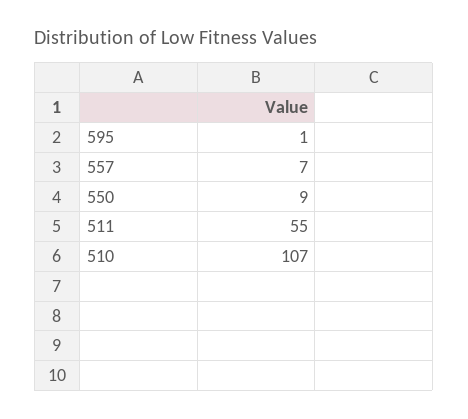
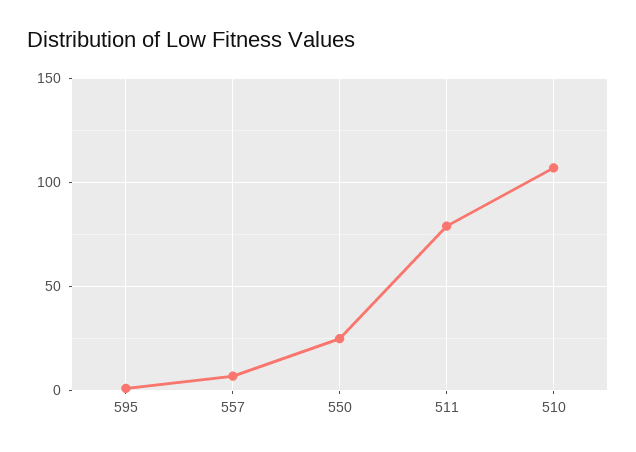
  {
    "595": 1,
    "557": 7,
-   "550": 9,
+   "550": 25,
-   "511": 55,
+   "511": 80,
    "510": 107
  }

